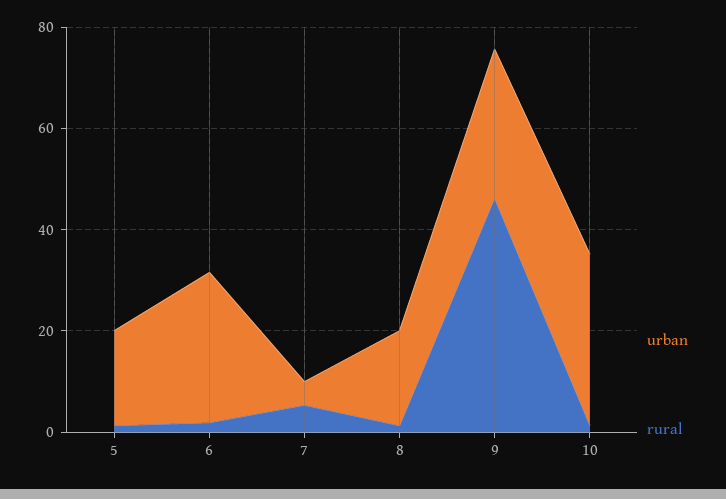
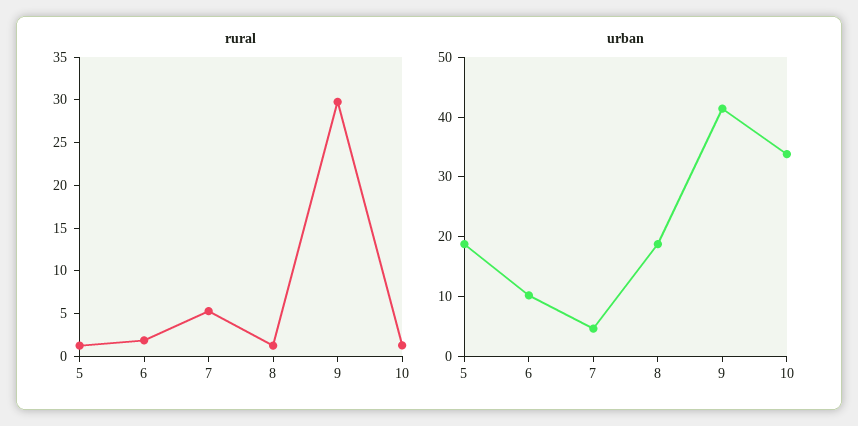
  {
    "urban": {
      "5": 18,
-     "6": 30,
+     "6": 10,
      "7": 4,
      "8": 18,
-     "9": 30,
+     "9": 42,
      "10": 34
    },
    "rural": {
      "5": 1,
      "6": 2,
      "7": 5,
      "8": 1,
-     "9": 45,
+     "9": 30,
      "10": 1
    }
  }

